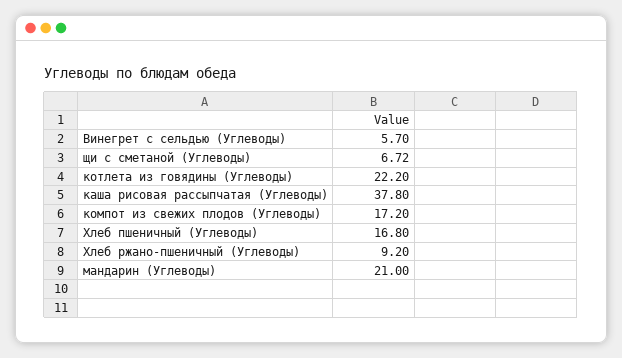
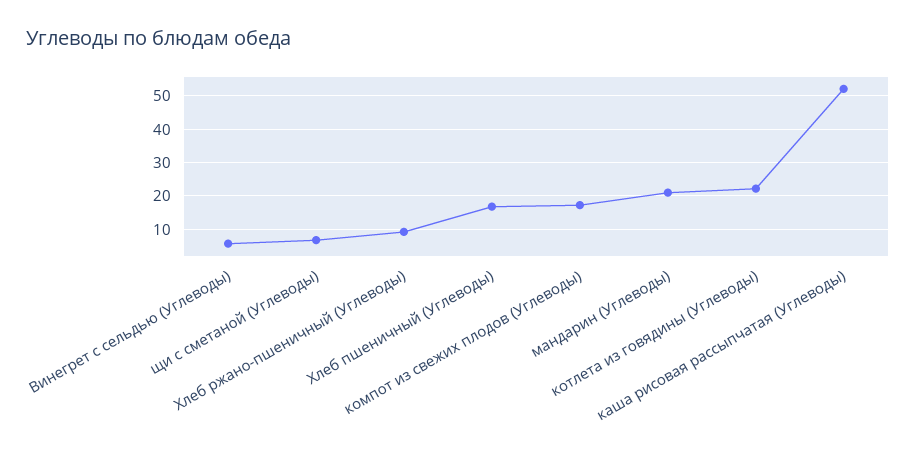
  {
    "Винегрет с сельдью (Углеводы)": 5.7,
    "щи с сметаной (Углеводы)": 6.72,
    "котлета из говядины (Углеводы)": 22.2,
-   "каша рисовая рассыпчатая (Углеводы)": 37.8,
+   "каша рисовая рассыпчатая (Углеводы)": 52,
    "компот из свежих плодов (Углеводы)": 17.2,
    "Хлеб пшеничный (Углеводы)": 16.8,
    "Хлеб ржано-пшеничный (Углеводы)": 9.2,
    "мандарин (Углеводы)": 21
  }

